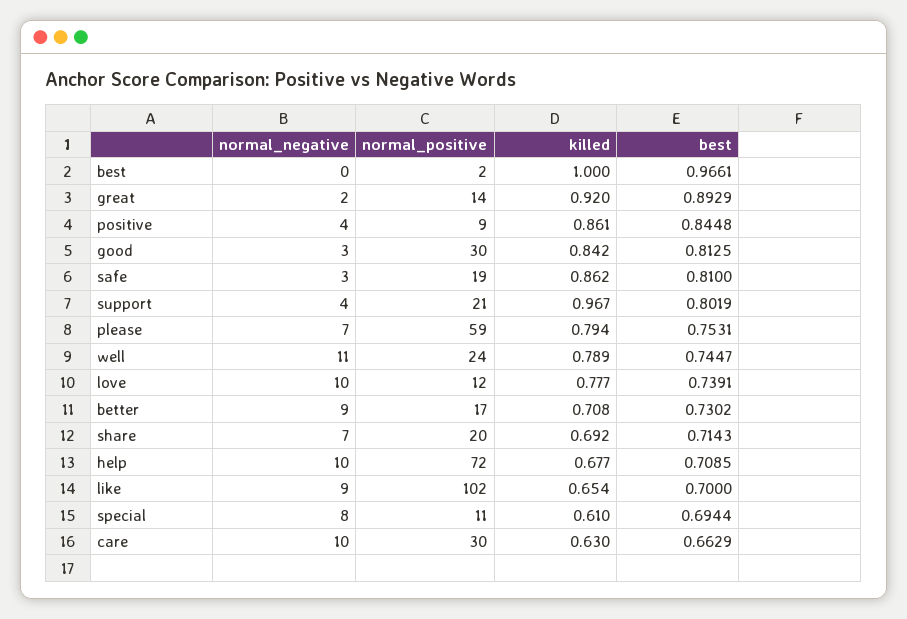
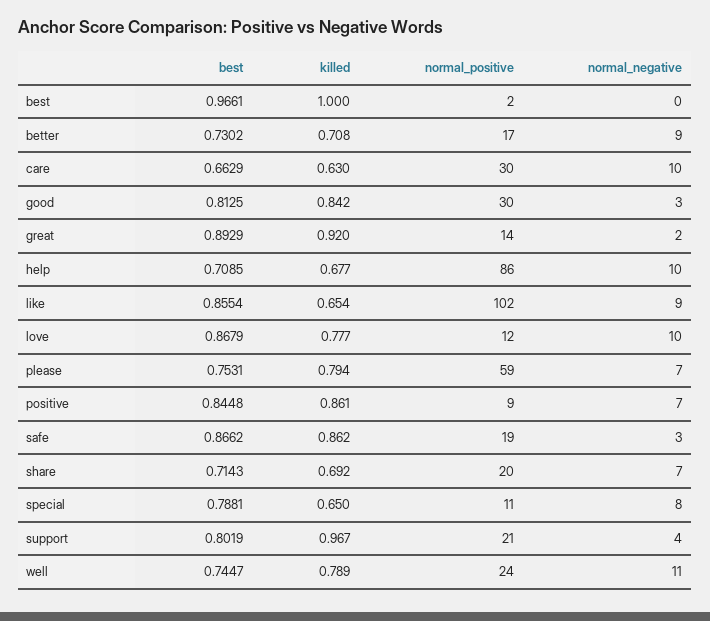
  {
    "normal_negative": {
      "best": 0,
      "great": 2,
-     "positive": 4,
+     "positive": 7,
      "good": 3,
      "safe": 3,
      "support": 4,
      "please": 7,
      "well": 11,
      "love": 10,
      "better": 9,
      "share": 7,
      "help": 10,
      "like": 9,
      "special": 8,
      "care": 10
    },
    "normal_positive": {
      "best": 2,
      "great": 14,
      "positive": 9,
      "good": 30,
      "safe": 19,
      "support": 21,
      "please": 59,
      "well": 24,
      "love": 12,
      "better": 17,
      "share": 20,
-     "help": 72,
+     "help": 86,
      "like": 102,
      "special": 11,
      "care": 30
    },
    "killed": {
      "best": 1,
      "great": 0.92,
      "positive": 0.861,
      "good": 0.842,
      "safe": 0.862,
      "support": 0.967,
      "please": 0.794,
      "well": 0.789,
      "love": 0.777,
      "better": 0.708,
      "share": 0.692,
      "help": 0.677,
      "like": 0.654,
-     "special": 0.61,
+     "special": 0.65,
      "care": 0.63
    },
    "best": {
      "best": 0.9661,
      "great": 0.8929,
      "positive": 0.8448,
      "good": 0.8125,
-     "safe": 0.81,
+     "safe": 0.8662,
      "support": 0.8019,
      "please": 0.7531,
      "well": 0.7447,
-     "love": 0.7391,
+     "love": 0.8679,
      "better": 0.7302,
      "share": 0.7143,
      "help": 0.7085,
-     "like": 0.7,
+     "like": 0.8554,
-     "special": 0.6944,
+     "special": 0.7881,
      "care": 0.6629
    }
  }

